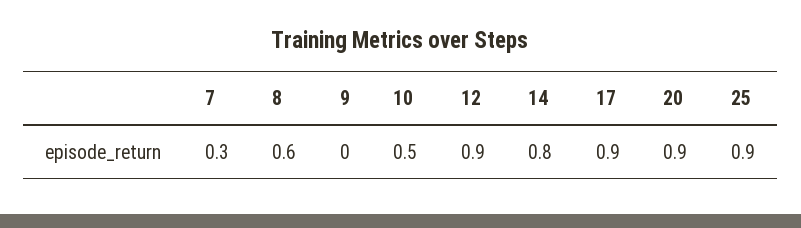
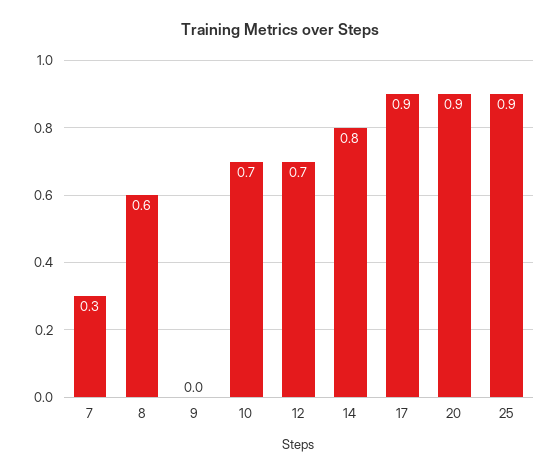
  {
    "7": 0.3,
    "8": 0.6,
    "9": 0,
-   "10": 0.5,
+   "10": 0.7,
-   "12": 0.9,
+   "12": 0.7,
    "14": 0.8,
    "17": 0.9,
    "20": 0.9,
    "25": 0.9
  }

